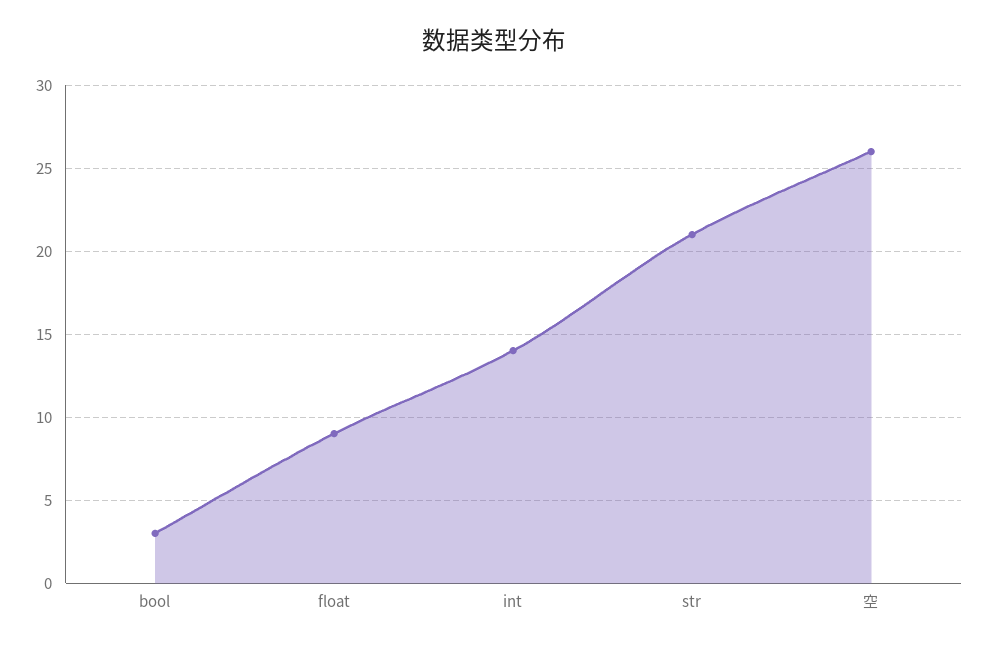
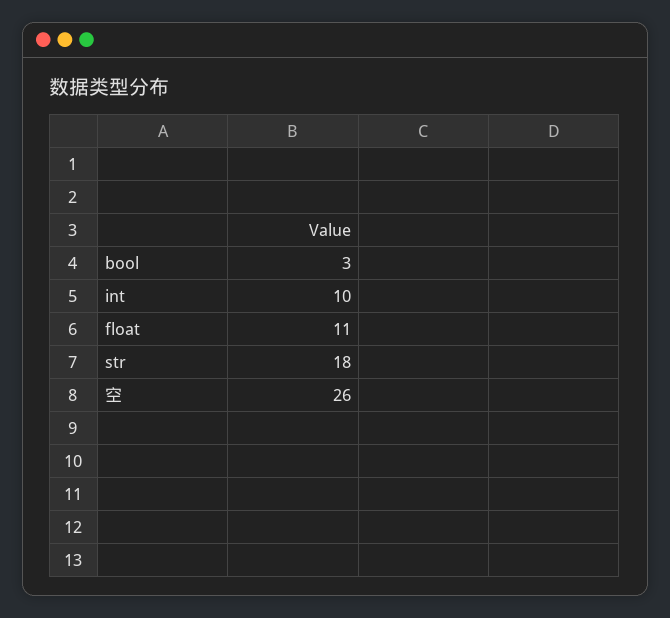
  {
    "bool": 3,
-   "float": 9,
+   "float": 11,
-   "int": 14,
+   "int": 10,
-   "str": 21,
+   "str": 18,
    "空": 26
  }

